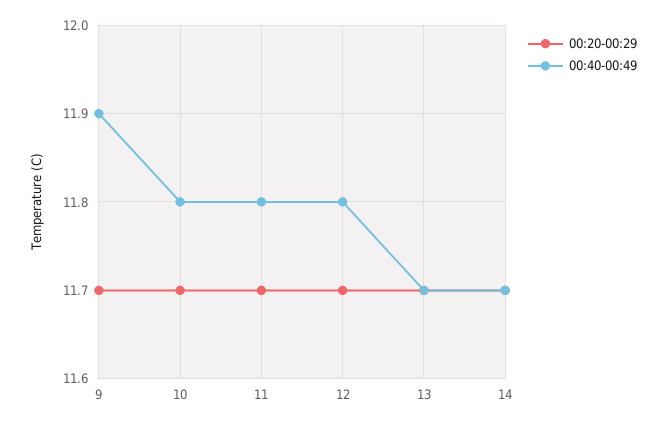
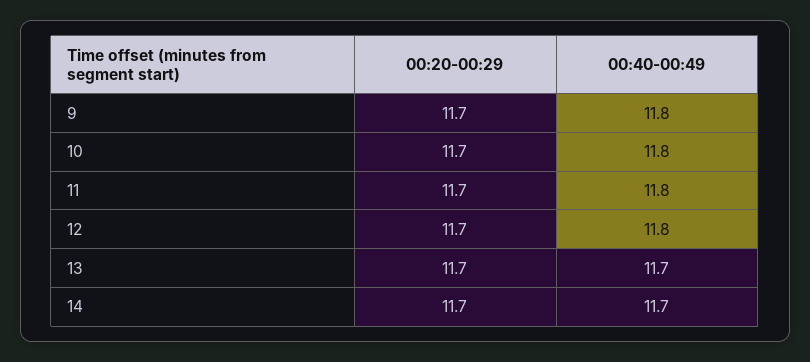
  {
    "00:20-00:29": {
      "9": 11.7,
      "10": 11.7,
      "11": 11.7,
      "12": 11.7,
      "13": 11.7,
      "14": 11.7
    },
    "00:40-00:49": {
-     "9": 11.9,
+     "9": 11.8,
      "10": 11.8,
      "11": 11.8,
      "12": 11.8,
      "13": 11.7,
      "14": 11.7
    }
  }

